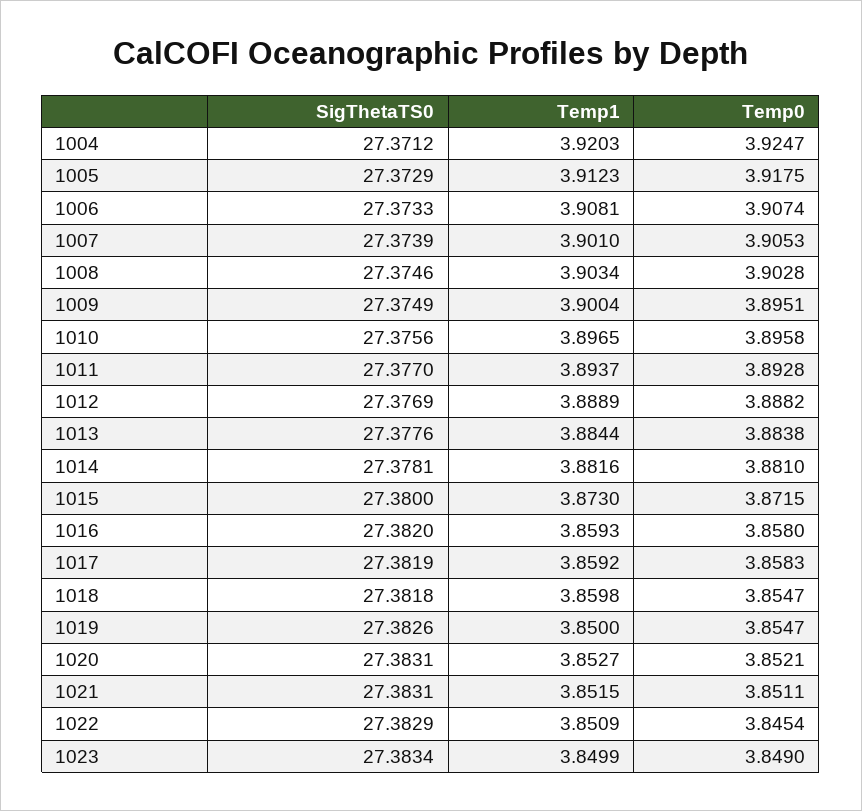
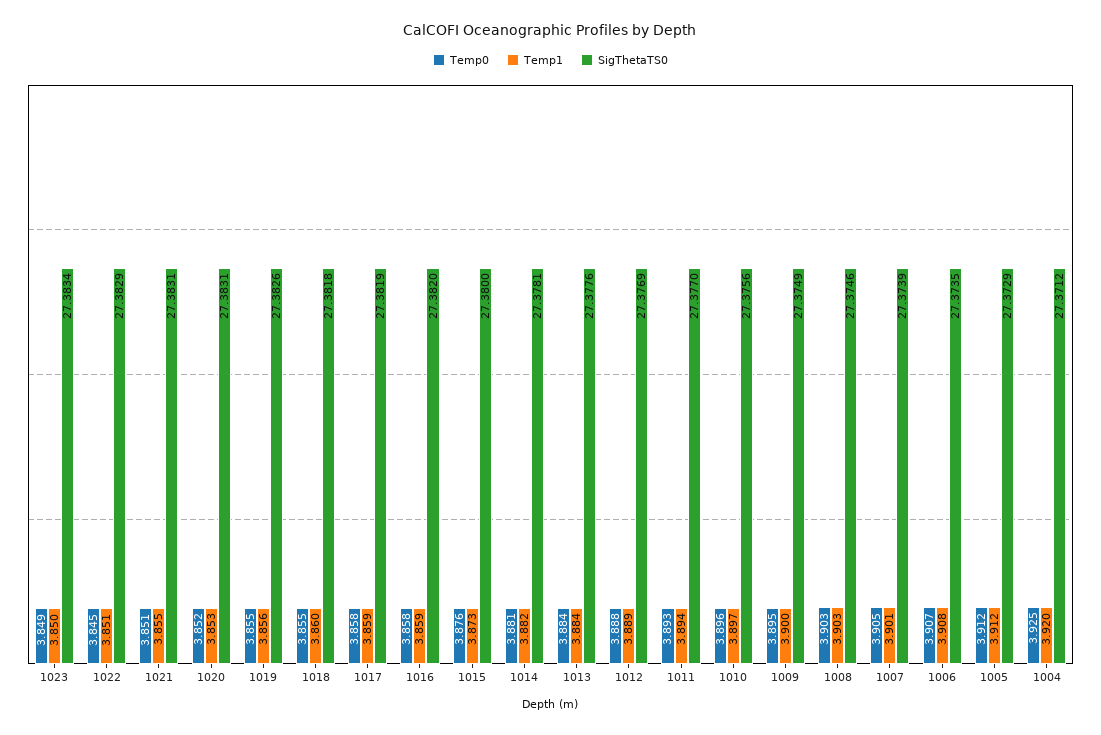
  {
    "SigThetaTS0": {
      "1004": 27.3712,
      "1005": 27.3729,
-     "1006": 27.3733,
+     "1006": 27.3735,
      "1007": 27.3739,
      "1008": 27.3746,
      "1009": 27.3749,
      "1010": 27.3756,
      "1011": 27.377,
      "1012": 27.3769,
      "1013": 27.3776,
      "1014": 27.3781,
      "1015": 27.38,
      "1016": 27.382,
      "1017": 27.3819,
      "1018": 27.3818,
      "1019": 27.3826,
      "1020": 27.3831,
      "1021": 27.3831,
      "1022": 27.3829,
      "1023": 27.3834
    },
    "Temp1": {
      "1004": 3.9203,
      "1005": 3.9123,
      "1006": 3.9081,
      "1007": 3.901,
      "1008": 3.9034,
      "1009": 3.9004,
      "1010": 3.8965,
      "1011": 3.8937,
      "1012": 3.8889,
      "1013": 3.8844,
      "1014": 3.8816,
      "1015": 3.873,
      "1016": 3.8593,
      "1017": 3.8592,
      "1018": 3.8598,
-     "1019": 3.85,
+     "1019": 3.856,
      "1020": 3.8527,
-     "1021": 3.8515,
+     "1021": 3.855,
      "1022": 3.8509,
      "1023": 3.8499
    },
    "Temp0": {
      "1004": 3.9247,
-     "1005": 3.9175,
+     "1005": 3.912,
      "1006": 3.9074,
      "1007": 3.9053,
      "1008": 3.9028,
      "1009": 3.8951,
      "1010": 3.8958,
      "1011": 3.8928,
      "1012": 3.8882,
      "1013": 3.8838,
      "1014": 3.881,
-     "1015": 3.8715,
+     "1015": 3.876,
      "1016": 3.858,
      "1017": 3.8583,
      "1018": 3.8547,
      "1019": 3.8547,
      "1020": 3.8521,
      "1021": 3.8511,
      "1022": 3.8454,
      "1023": 3.849
    }
  }

